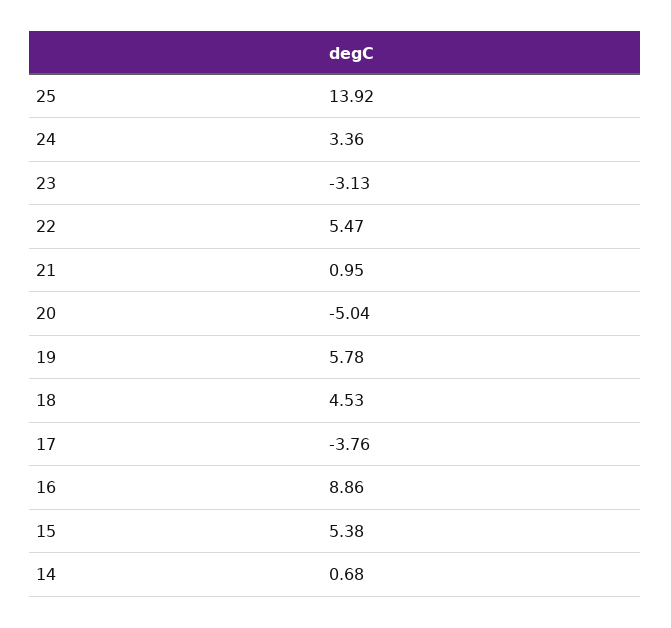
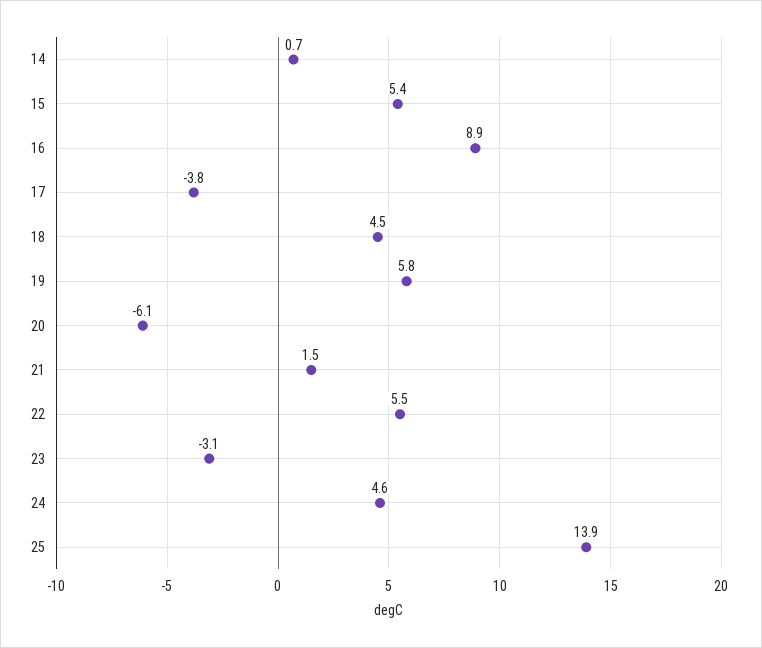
  {
    "25": 13.92,
-   "24": 3.36,
+   "24": 4.6,
    "23": -3.13,
    "22": 5.47,
-   "21": 0.95,
+   "21": 1.5,
-   "20": -5.04,
+   "20": -6.1,
    "19": 5.78,
    "18": 4.53,
    "17": -3.76,
    "16": 8.86,
    "15": 5.38,
    "14": 0.68
  }

